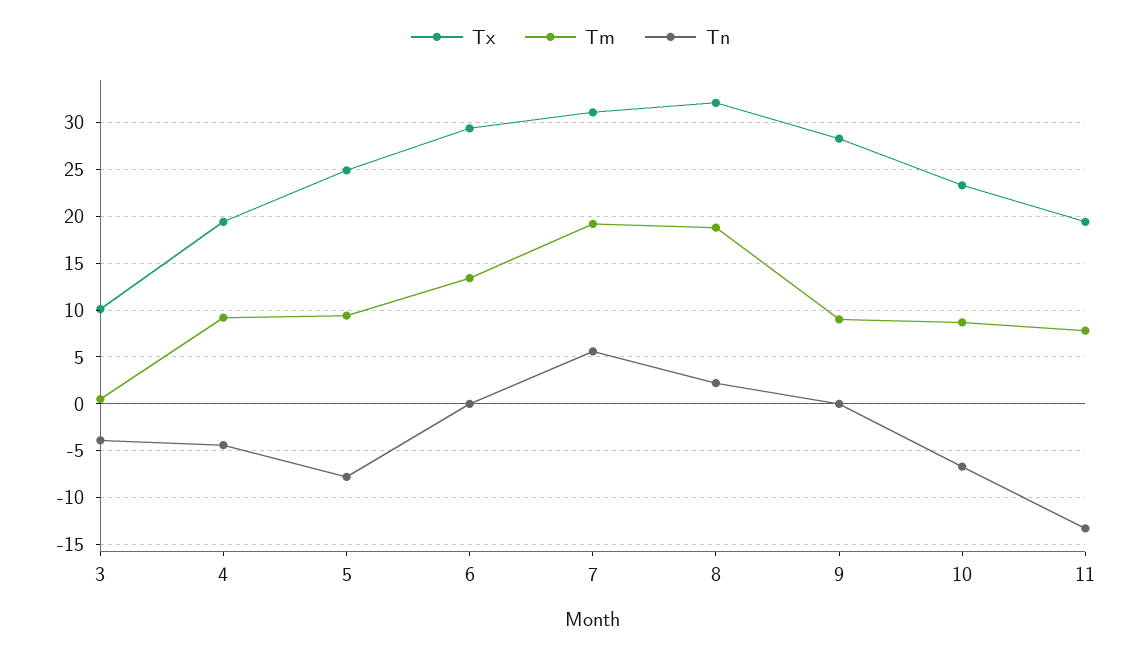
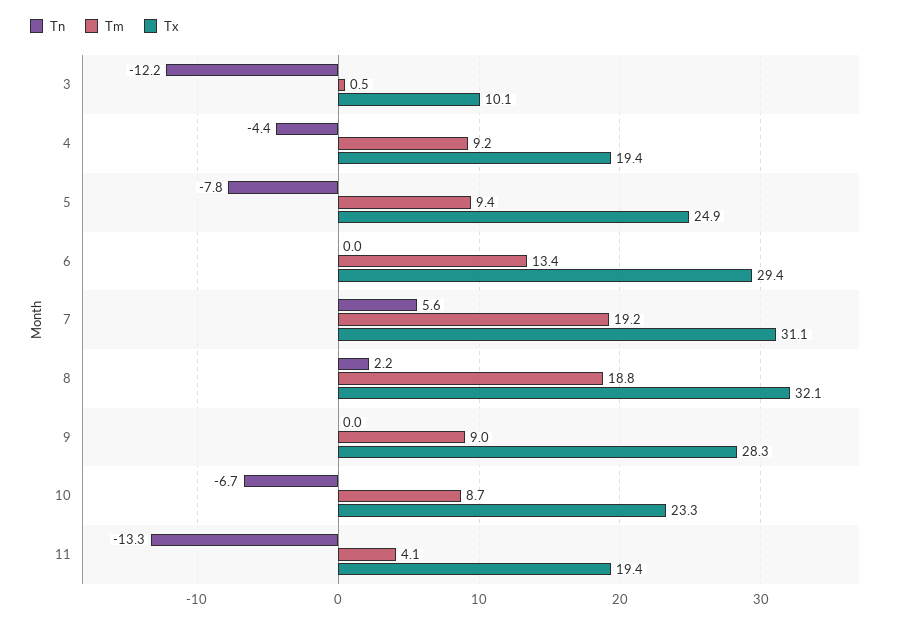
  {
    "Tx": {
      "3": 10.1,
      "4": 19.4,
      "5": 24.9,
      "6": 29.4,
      "7": 31.1,
      "8": 32.1,
      "9": 28.3,
      "10": 23.3,
      "11": 19.4
    },
    "Tm": {
      "3": 0.5,
      "4": 9.2,
      "5": 9.4,
      "6": 13.4,
      "7": 19.2,
      "8": 18.8,
      "9": 9,
      "10": 8.7,
-     "11": 8
+     "11": 4.1
    },
    "Tn": {
-     "3": -4,
+     "3": -12.2,
      "4": -4.4,
      "5": -7.8,
      "6": 0,
      "7": 5.6,
      "8": 2.2,
      "9": 0,
      "10": -6.7,
      "11": -13.3
    }
  }

